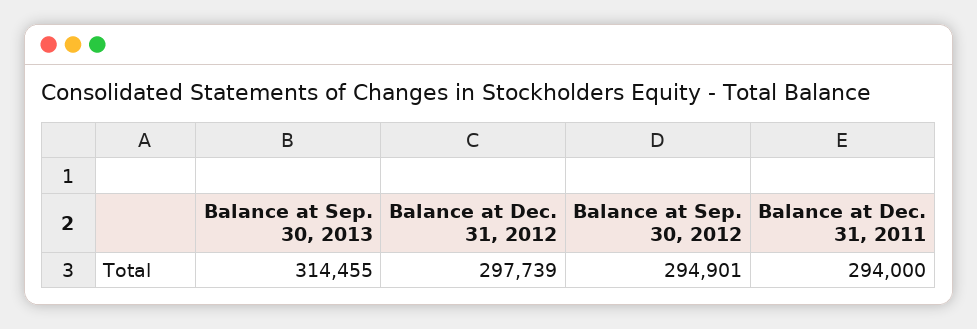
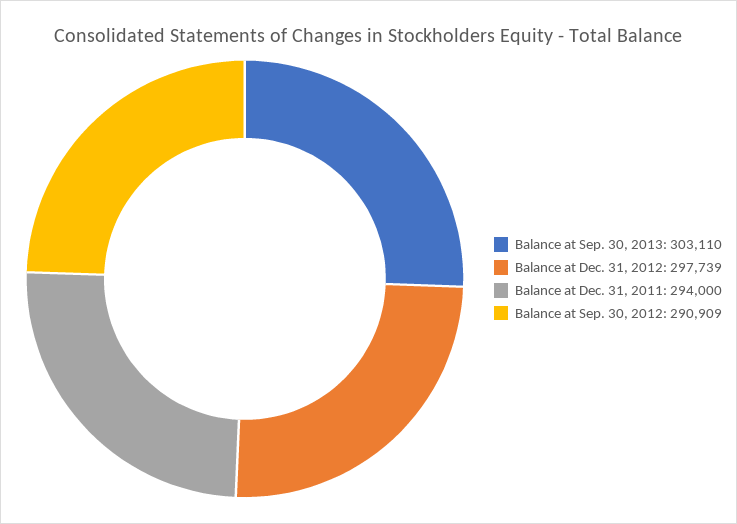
  {
-   "Balance at Sep. 30, 2013": 314455,
+   "Balance at Sep. 30, 2013": 303110,
    "Balance at Dec. 31, 2012": 297739,
-   "Balance at Sep. 30, 2012": 294901,
+   "Balance at Sep. 30, 2012": 290909,
    "Balance at Dec. 31, 2011": 294000
  }

